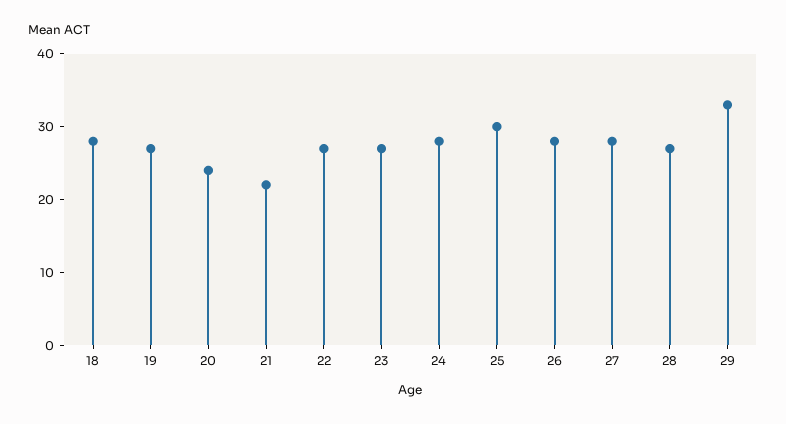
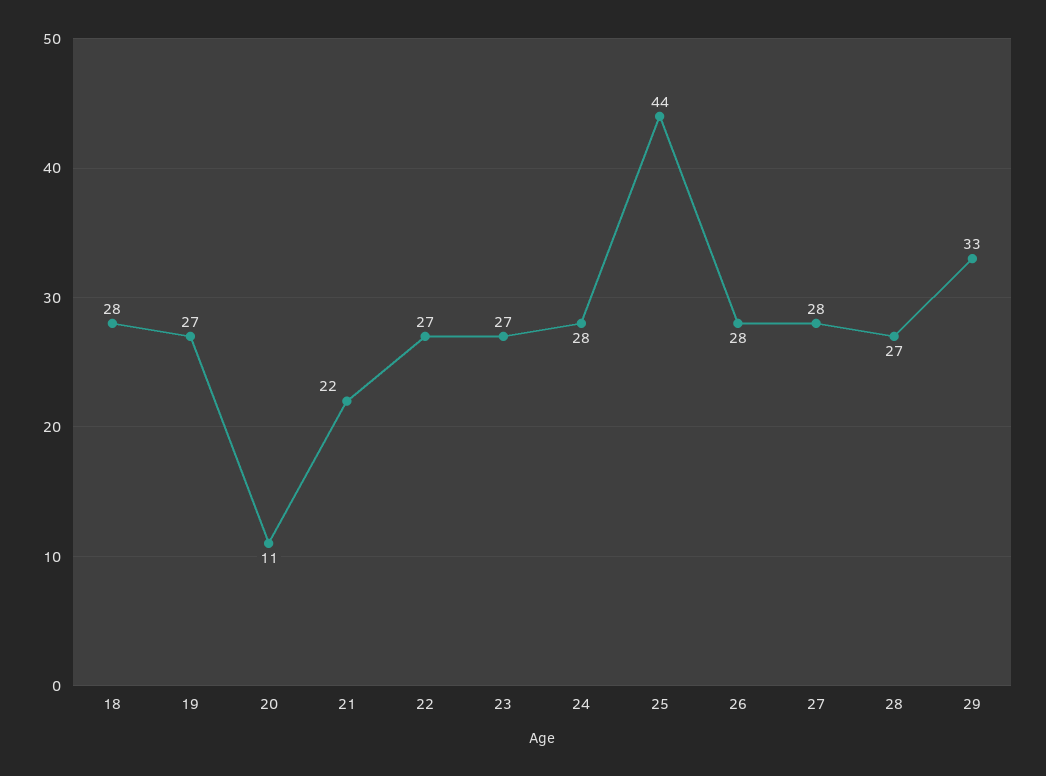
  {
    "18": 28,
    "19": 27,
-   "20": 25,
+   "20": 11,
    "21": 22,
    "22": 27,
    "23": 27,
    "24": 28,
-   "25": 30,
+   "25": 44,
    "26": 28,
    "27": 28,
    "28": 27,
    "29": 33
  }

